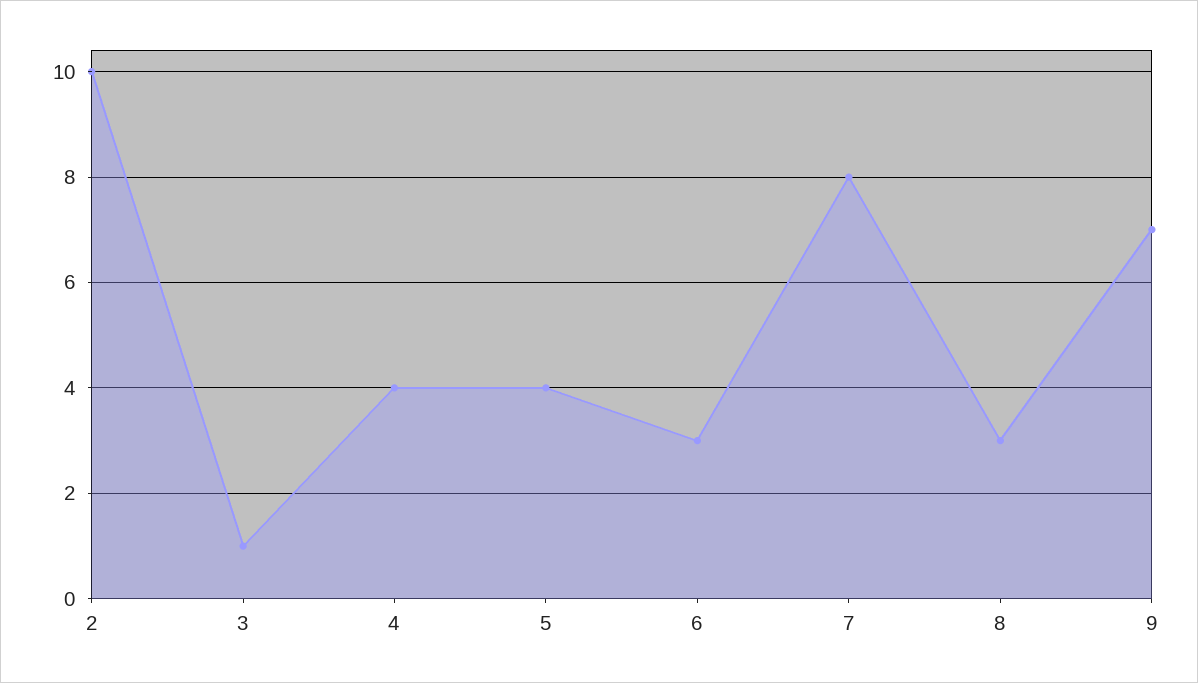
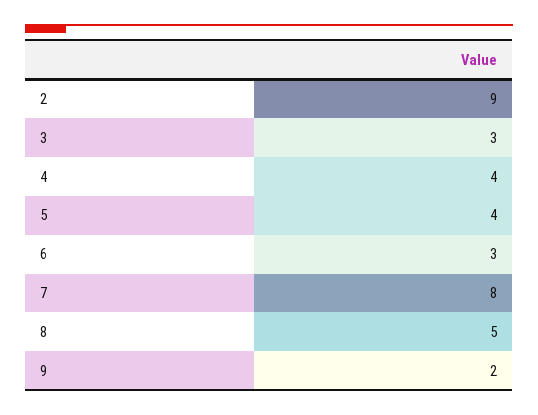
  {
-   "2": 10,
+   "2": 9,
-   "3": 1,
+   "3": 3,
    "4": 4,
    "5": 4,
    "6": 3,
    "7": 8,
-   "8": 3,
+   "8": 5,
-   "9": 7
+   "9": 2
  }

